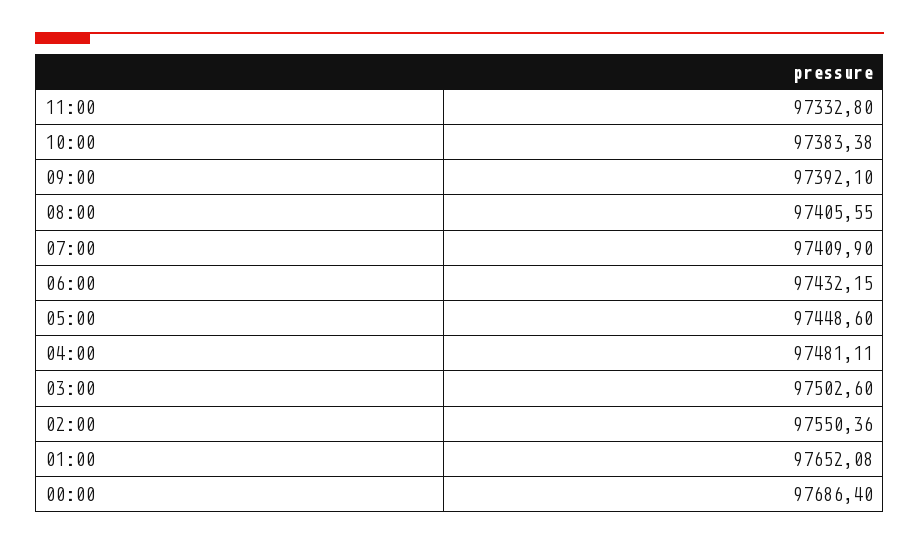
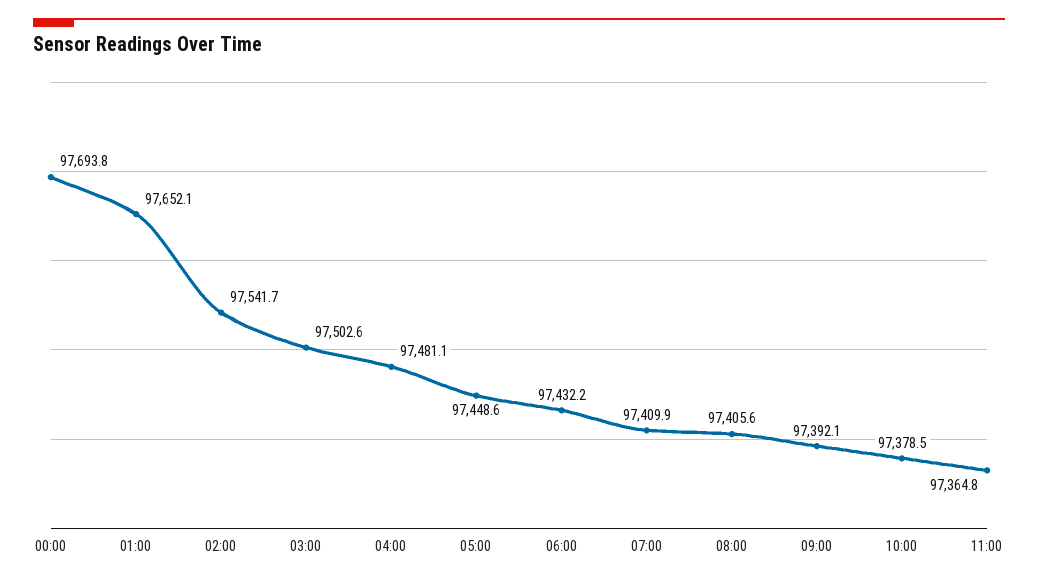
  {
-   "11:00": 97332.8,
+   "11:00": 97364.8,
-   "10:00": 97383.38,
+   "10:00": 97378.5,
    "09:00": 97392.1,
    "08:00": 97405.55,
    "07:00": 97409.9,
    "06:00": 97432.15,
    "05:00": 97448.6,
    "04:00": 97481.11,
    "03:00": 97502.6,
-   "02:00": 97550.36,
+   "02:00": 97541.7,
    "01:00": 97652.08,
-   "00:00": 97686.4
+   "00:00": 97693.8
  }

